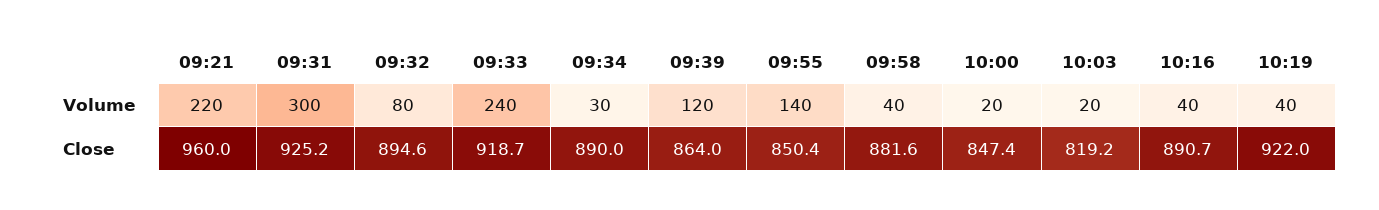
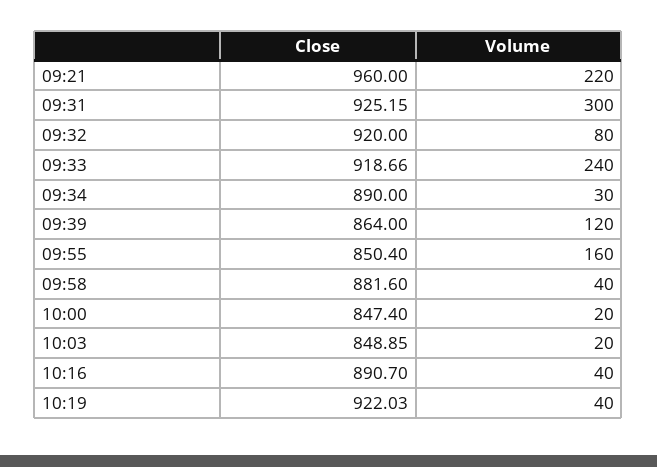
  {
    "09:21": {
      "Volume": 220,
      "Close": 960
    },
    "09:31": {
      "Volume": 300,
      "Close": 925.15
    },
    "09:32": {
      "Volume": 80,
-     "Close": 894.6
+     "Close": 920
    },
    "09:33": {
      "Volume": 240,
      "Close": 918.66
    },
    "09:34": {
      "Volume": 30,
      "Close": 890
    },
    "09:39": {
      "Volume": 120,
      "Close": 864
    },
    "09:55": {
-     "Volume": 140,
+     "Volume": 160,
      "Close": 850.4
    },
    "09:58": {
      "Volume": 40,
      "Close": 881.6
    },
    "10:00": {
      "Volume": 20,
      "Close": 847.4
    },
    "10:03": {
      "Volume": 20,
-     "Close": 819.2
+     "Close": 848.85
    },
    "10:16": {
      "Volume": 40,
      "Close": 890.7
    },
    "10:19": {
      "Volume": 40,
      "Close": 922.03
    }
  }

